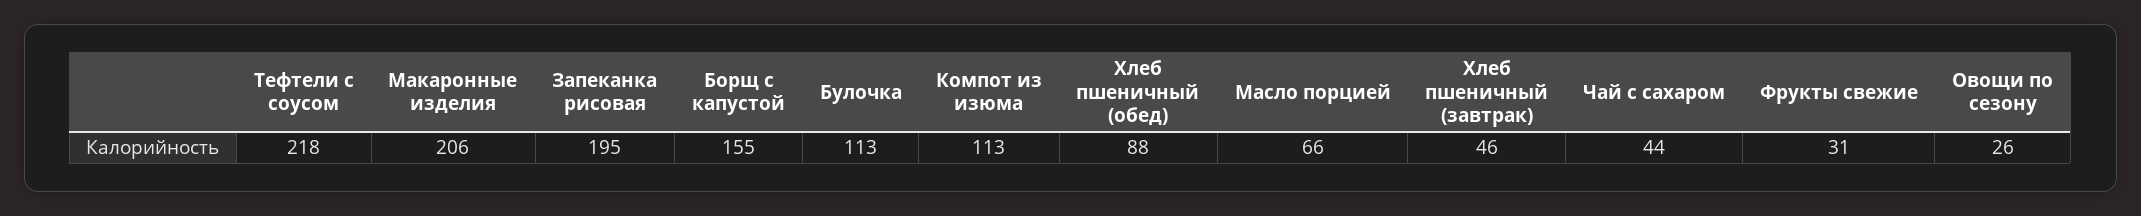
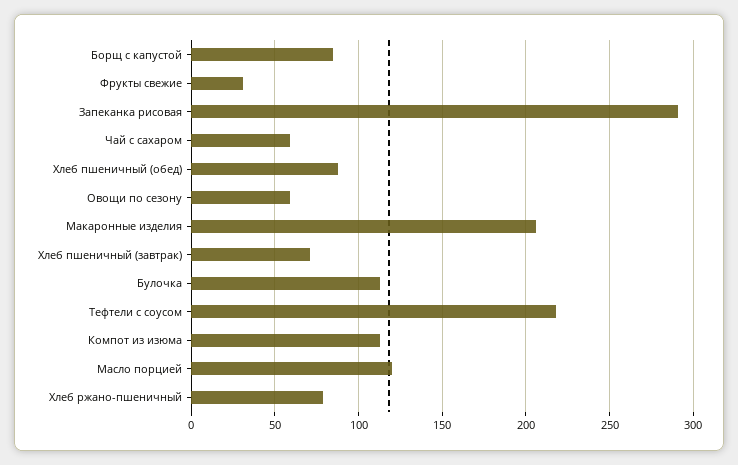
  {
    "Тефтели с соусом": 218,
    "Макаронные изделия": 206,
-   "Запеканка рисовая": 195,
+   "Запеканка рисовая": 290,
-   "Борщ с капустой": 155,
+   "Борщ с капустой": 85,
    "Булочка": 113,
    "Компот из изюма": 113,
    "Хлеб пшеничный (обед)": 88,
-   "Масло порцией": 66,
+   "Масло порцией": 120,
-   "Хлеб пшеничный (завтрак)": 46,
+   "Хлеб пшеничный (завтрак)": 70,
-   "Чай с сахаром": 44,
+   "Чай с сахаром": 60,
    "Фрукты свежие": 31,
-   "Овощи по сезону": 26
+   "Овощи по сезону": 60,
+   "Хлеб ржано-пшеничный": 80
  }

